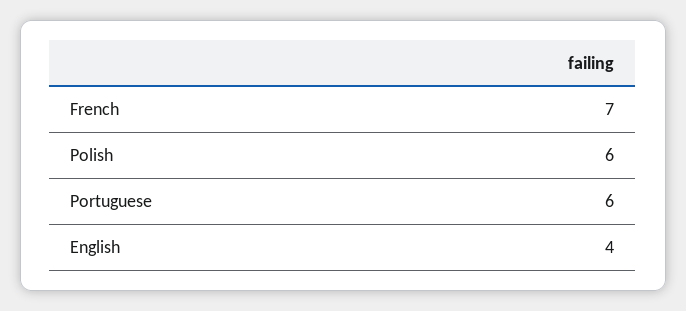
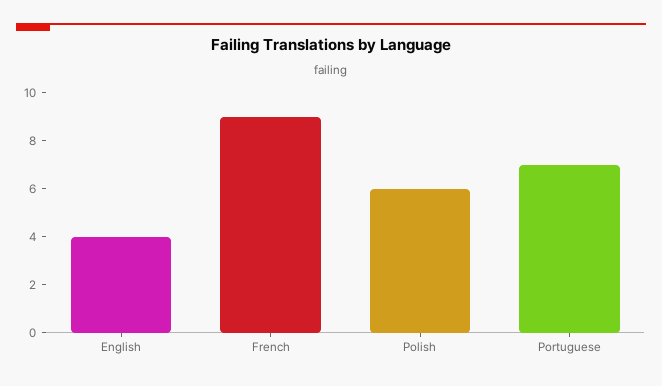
  {
-   "French": 7,
+   "French": 9,
    "Polish": 6,
-   "Portuguese": 6,
+   "Portuguese": 7,
    "English": 4
  }

